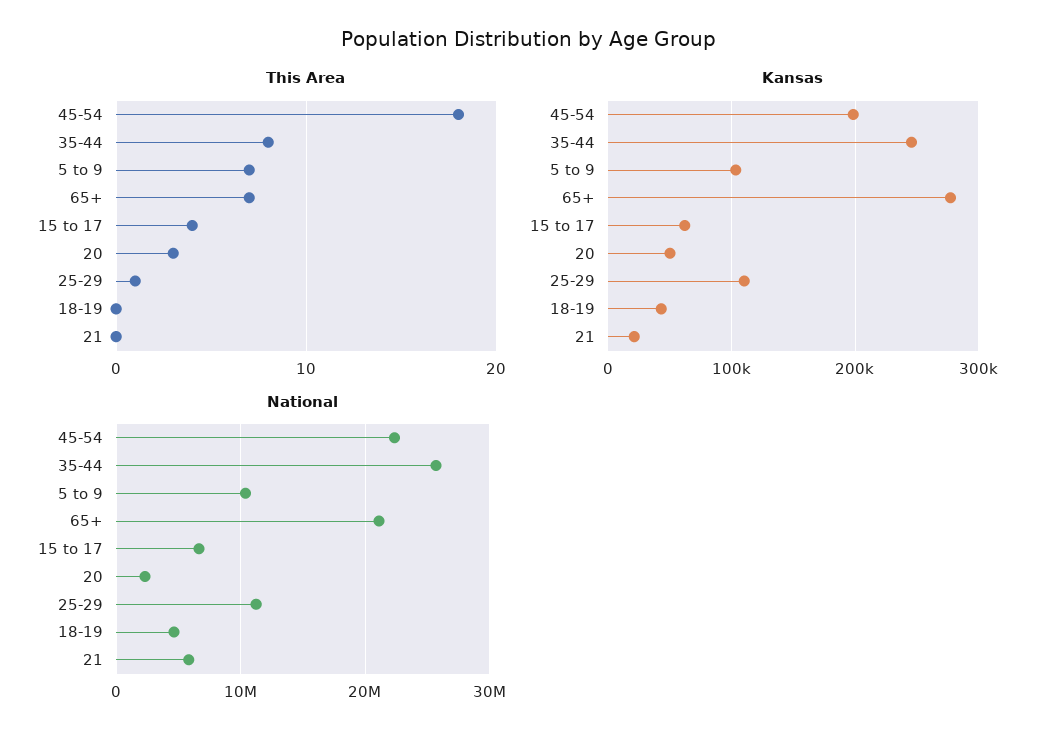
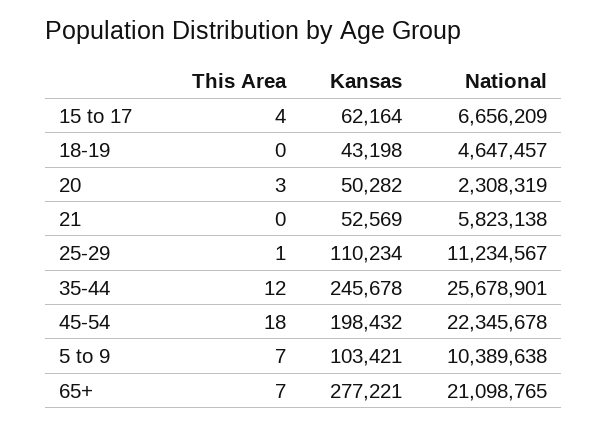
  {
    "This Area": {
      "45-54": 18,
-     "35-44": 8,
+     "35-44": 12,
      "5 to 9": 7,
      "65+": 7,
      "15 to 17": 4,
      "20": 3,
      "25-29": 1,
      "18-19": 0,
      "21": 0
    },
    "Kansas": {
      "45-54": 198432,
      "35-44": 245678,
      "5 to 9": 103421,
      "65+": 277221,
      "15 to 17": 62164,
      "20": 50282,
      "25-29": 110234,
      "18-19": 43198,
-     "21": 20000
+     "21": 52569
    },
    "National": {
      "45-54": 22345678,
      "35-44": 25678901,
      "5 to 9": 10389638,
      "65+": 21098765,
      "15 to 17": 6656209,
      "20": 2308319,
      "25-29": 11234567,
      "18-19": 4647457,
      "21": 5823138
    }
  }

